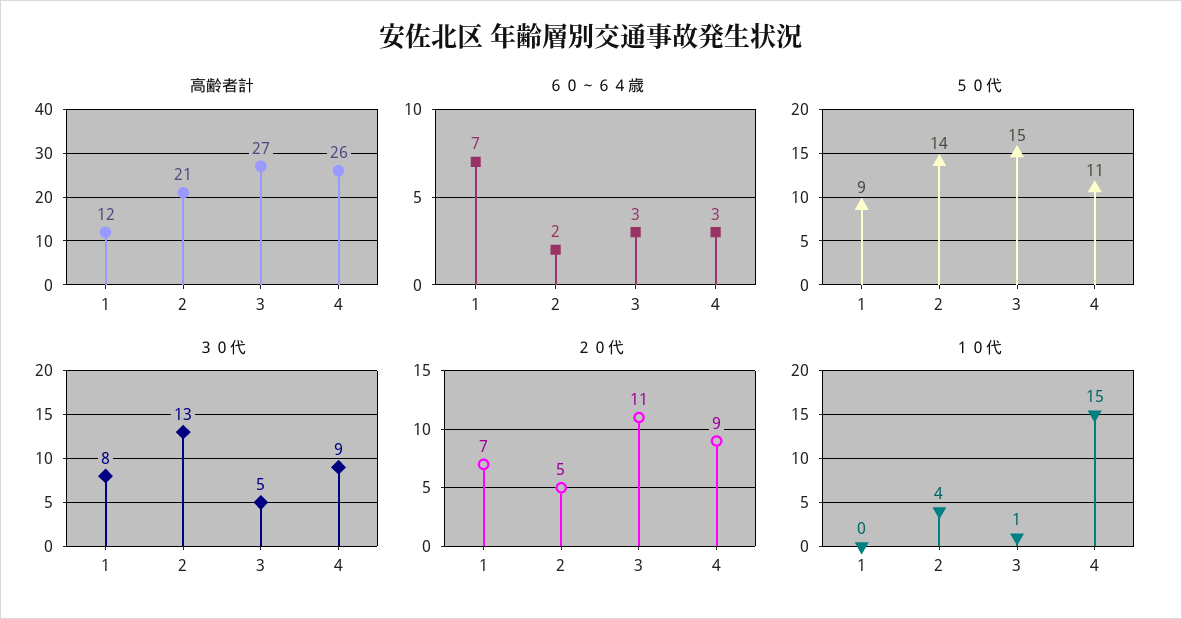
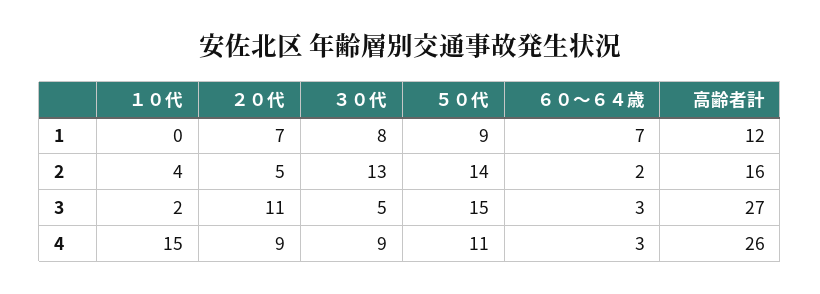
  {
    "高齢者計": {
      "1": 12,
-     "2": 21,
+     "2": 16,
      "3": 27,
      "4": 26
    },
    "６０～６４歳": {
      "1": 7,
      "2": 2,
      "3": 3,
      "4": 3
    },
    "５０代": {
      "1": 9,
      "2": 14,
      "3": 15,
      "4": 11
    },
    "３０代": {
      "1": 8,
      "2": 13,
      "3": 5,
      "4": 9
    },
    "２０代": {
      "1": 7,
      "2": 5,
      "3": 11,
      "4": 9
    },
    "１０代": {
      "1": 0,
      "2": 4,
-     "3": 1,
+     "3": 2,
      "4": 15
    }
  }

